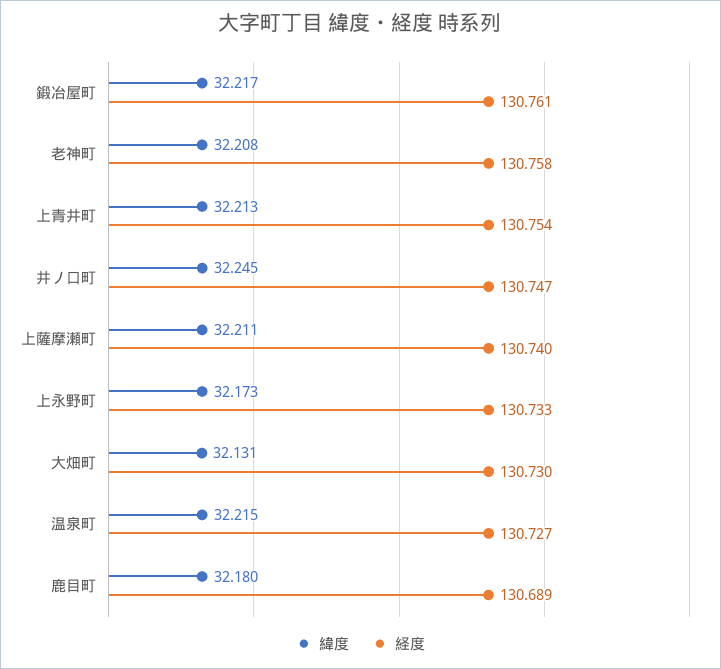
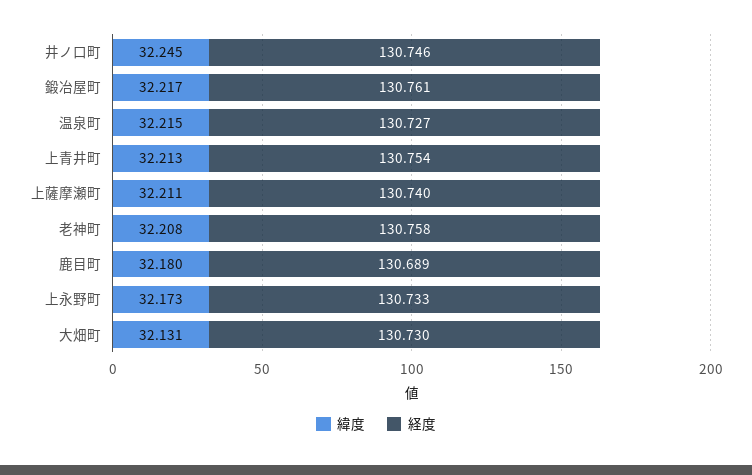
  {
    "緯度": {
      "鍛冶屋町": 32.217,
      "老神町": 32.208,
      "上青井町": 32.213,
      "井ノ口町": 32.245,
      "上薩摩瀬町": 32.211,
      "上永野町": 32.173,
      "大畑町": 32.131,
      "温泉町": 32.215,
      "鹿目町": 32.18
    },
    "経度": {
      "鍛冶屋町": 130.761,
      "老神町": 130.758,
      "上青井町": 130.754,
-     "井ノ口町": 130.747,
+     "井ノ口町": 130.746,
      "上薩摩瀬町": 130.74,
      "上永野町": 130.733,
      "大畑町": 130.73,
      "温泉町": 130.727,
      "鹿目町": 130.689
    }
  }

